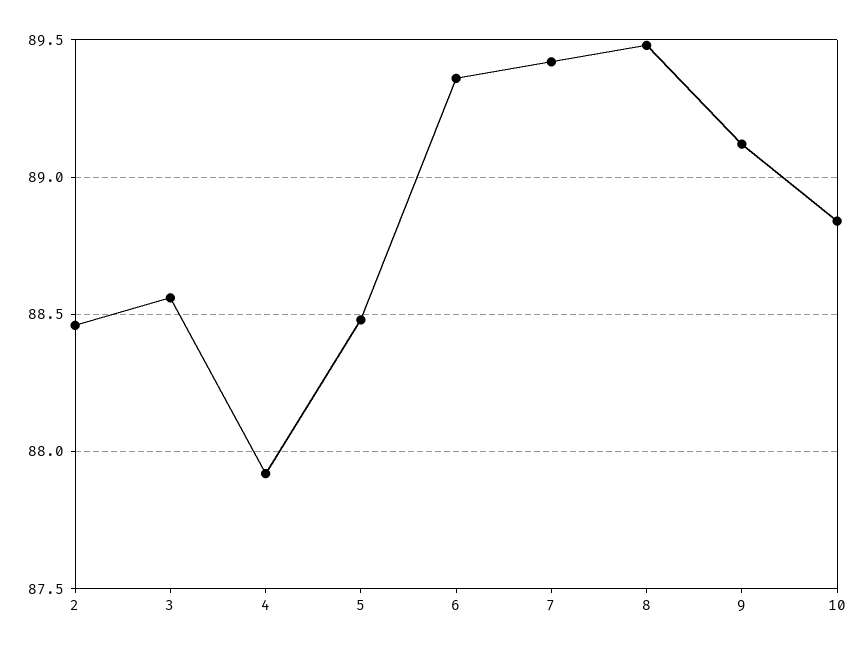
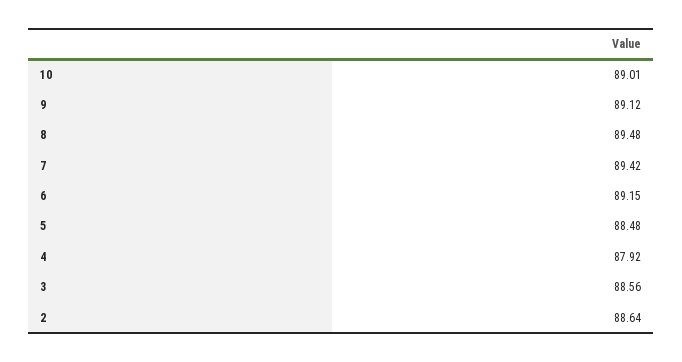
  {
-   "2": 88.45,
+   "2": 88.64,
    "3": 88.56,
    "4": 87.92,
    "5": 88.48,
-   "6": 89.35,
+   "6": 89.15,
    "7": 89.42,
    "8": 89.48,
    "9": 89.12,
-   "10": 88.85
+   "10": 89.01
  }

